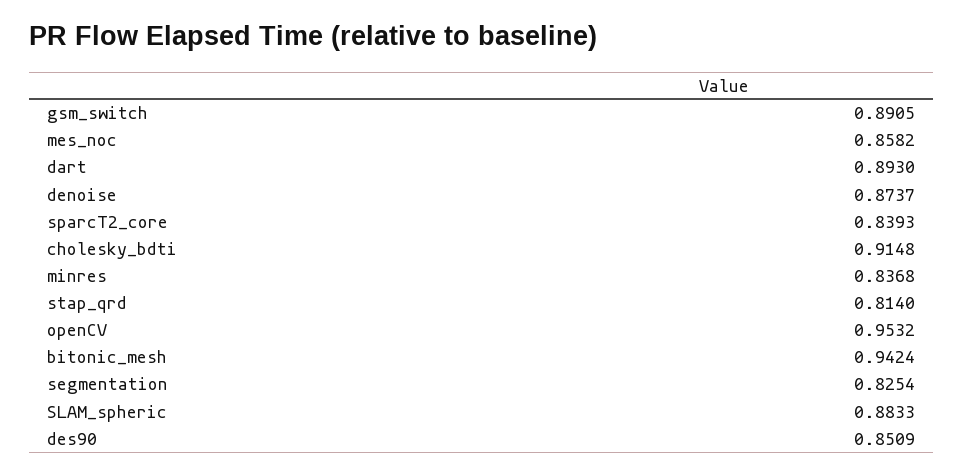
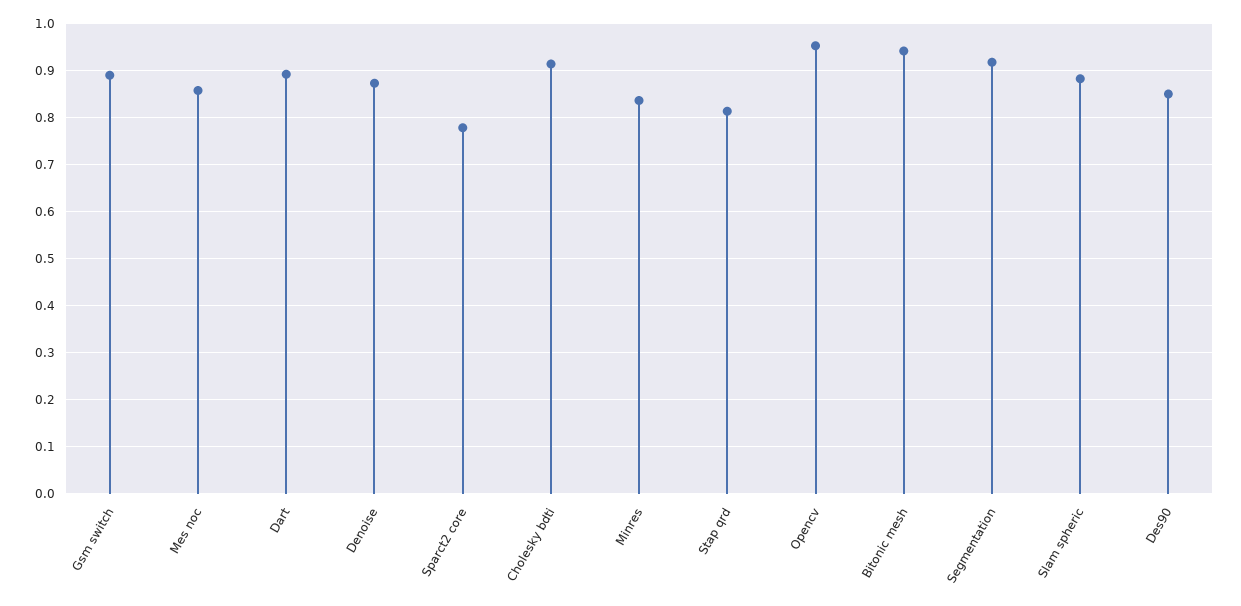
  {
    "gsm_switch": 0.8905,
    "mes_noc": 0.8582,
    "dart": 0.893,
    "denoise": 0.8737,
-   "sparcT2_core": 0.8393,
+   "sparcT2_core": 0.78,
    "cholesky_bdti": 0.9148,
    "minres": 0.8368,
    "stap_qrd": 0.814,
    "openCV": 0.9532,
    "bitonic_mesh": 0.9424,
-   "segmentation": 0.8254,
+   "segmentation": 0.92,
    "SLAM_spheric": 0.8833,
    "des90": 0.8509
  }

